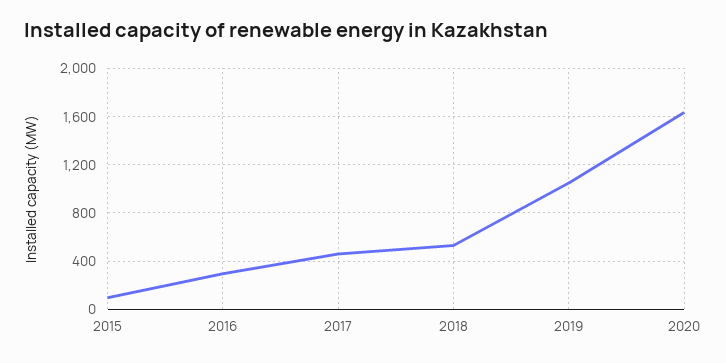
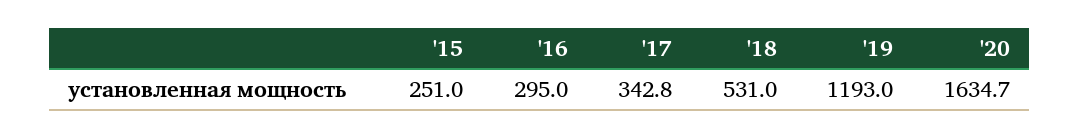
  {
-   "2015": 100,
+   "2015": 251,
    "2016": 295,
-   "2017": 450,
+   "2017": 342.8,
    "2018": 531,
-   "2019": 1050,
+   "2019": 1193,
    "2020": 1634.7
  }

